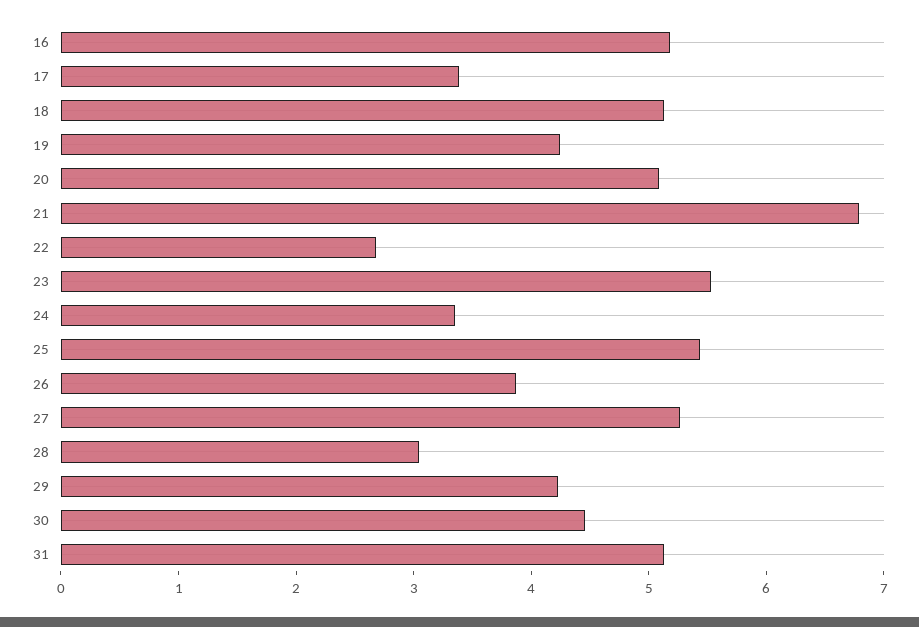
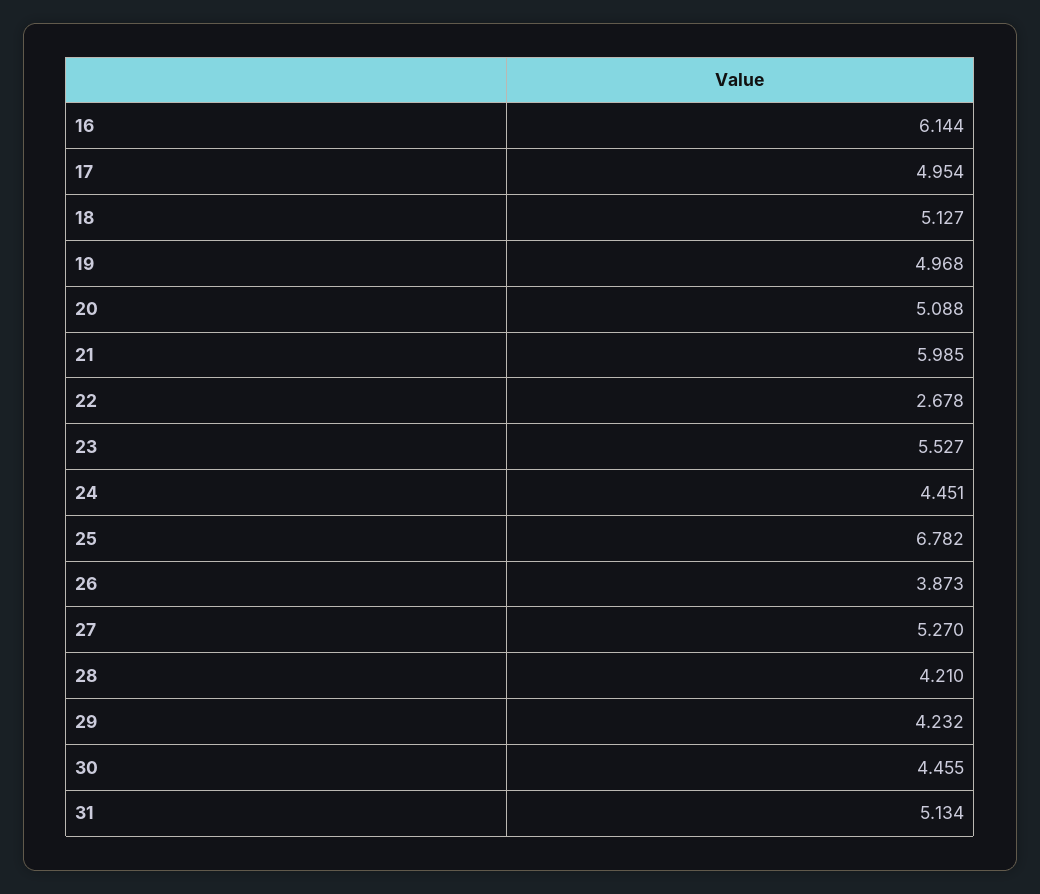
  {
-   "16": 5.2,
+   "16": 6.144,
-   "17": 3.4,
+   "17": 4.954,
    "18": 5.127,
-   "19": 4.2,
+   "19": 4.968,
    "20": 5.088,
-   "21": 6.8,
+   "21": 5.985,
    "22": 2.678,
    "23": 5.527,
-   "24": 3.4,
+   "24": 4.451,
-   "25": 5.4,
+   "25": 6.782,
    "26": 3.873,
    "27": 5.27,
-   "28": 3,
+   "28": 4.21,
    "29": 4.232,
    "30": 4.455,
    "31": 5.134
  }

